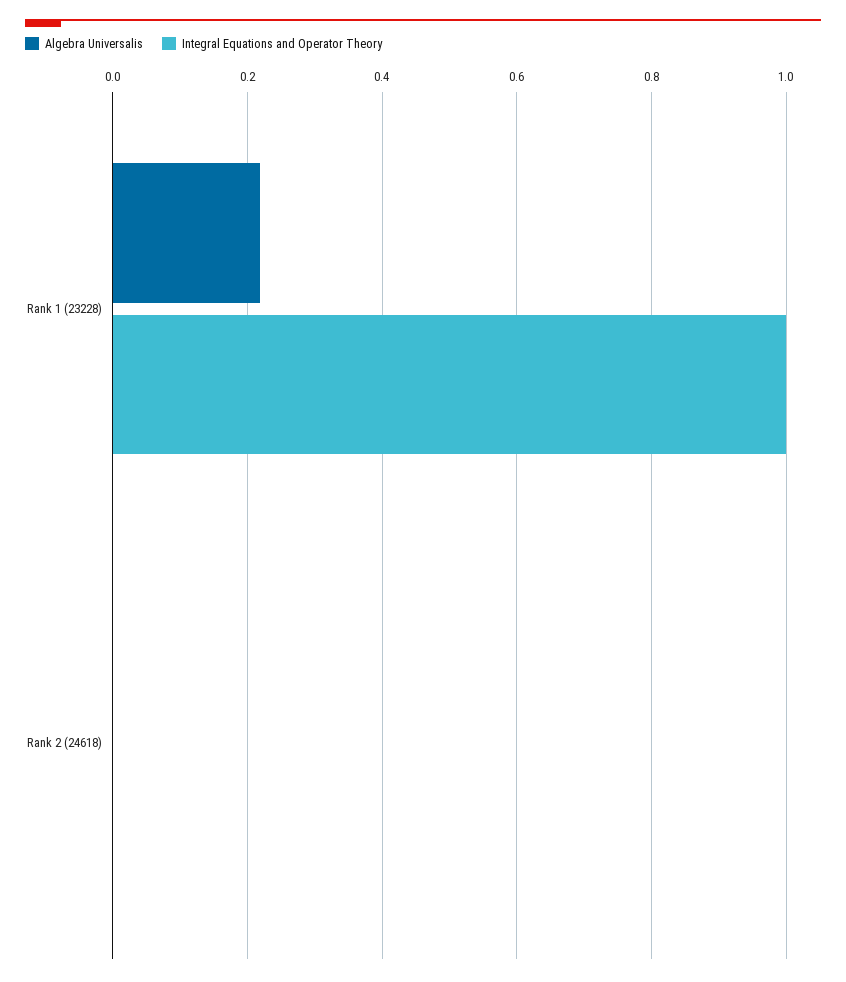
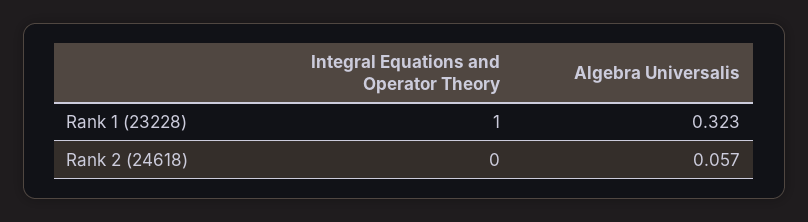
  {
    "Algebra Universalis": {
-     "Rank 1 (23228)": 0.22,
+     "Rank 1 (23228)": 0.323,
-     "Rank 2 (24618)": 0
+     "Rank 2 (24618)": 0.057
    },
    "Integral Equations and Operator Theory": {
      "Rank 1 (23228)": 1,
      "Rank 2 (24618)": 0
    }
  }

